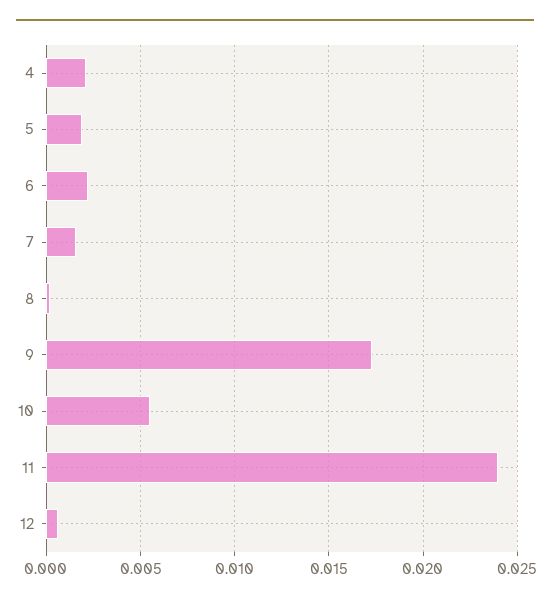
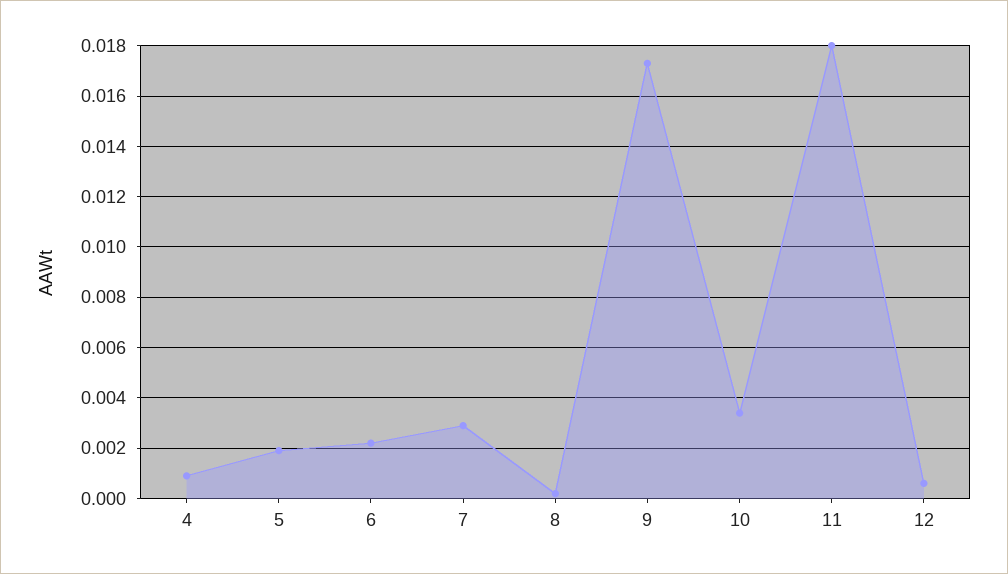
  {
-   "4": 0.002,
+   "4": 0.001,
    "5": 0.002,
    "6": 0.002,
-   "7": 0.0015,
+   "7": 0.003,
    "8": 0,
    "9": 0.0175,
-   "10": 0.0055,
+   "10": 0.0035,
-   "11": 0.024,
+   "11": 0.018,
    "12": 0.0005
  }

